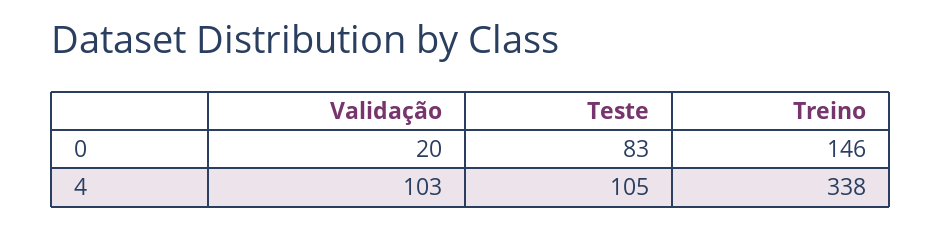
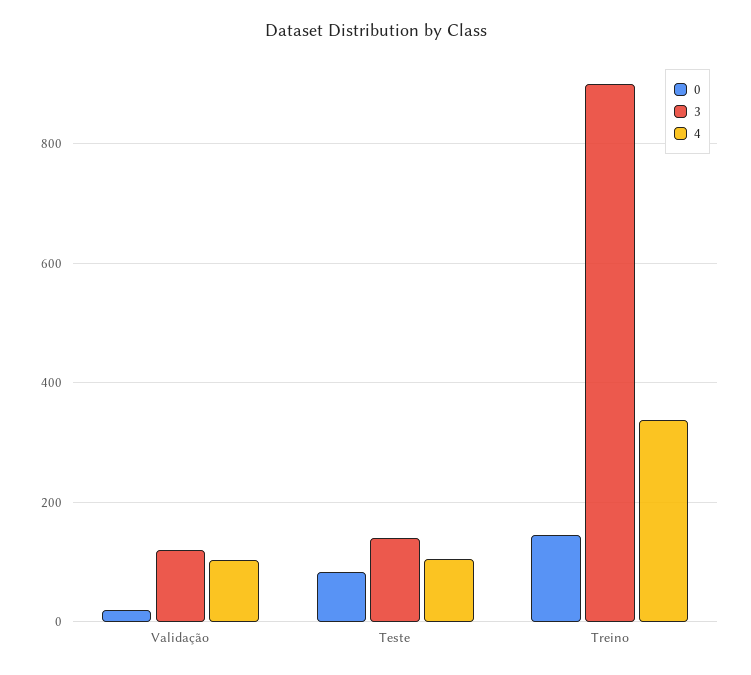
  {
    "0": {
      "Validação": 20,
      "Teste": 83,
      "Treino": 146
    },
    "4": {
      "Validação": 103,
      "Teste": 105,
      "Treino": 338
-   }
+   },
+   "3": {
+     "Validação": 120,
+     "Teste": 140,
+     "Treino": 900
+   }
  }

